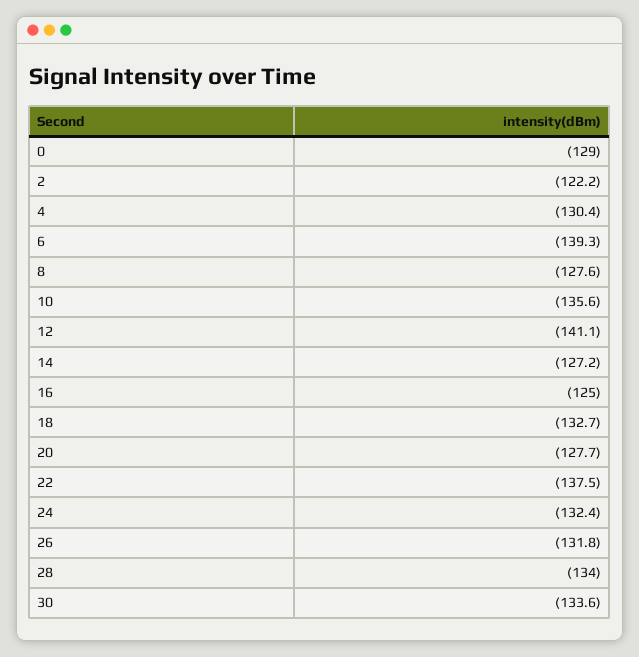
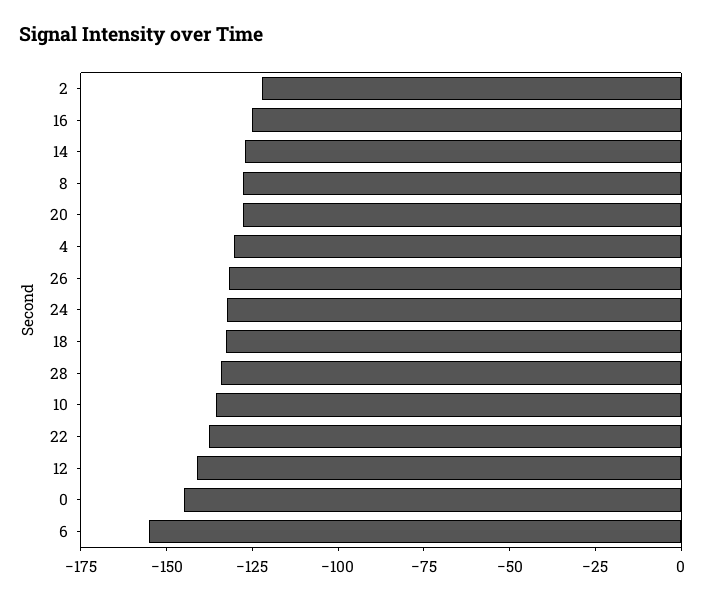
  {
-   "0": -129,
+   "0": -145,
    "2": -122.2,
    "4": -130.4,
-   "6": -139.3,
+   "6": -155,
    "8": -127.6,
    "10": -135.6,
    "12": -141.1,
    "14": -127.2,
    "16": -125,
    "18": -132.7,
    "20": -127.7,
    "22": -137.5,
    "24": -132.4,
    "26": -131.8,
-   "28": -134,
+   "28": -134
-   "30": -133.6
  }

